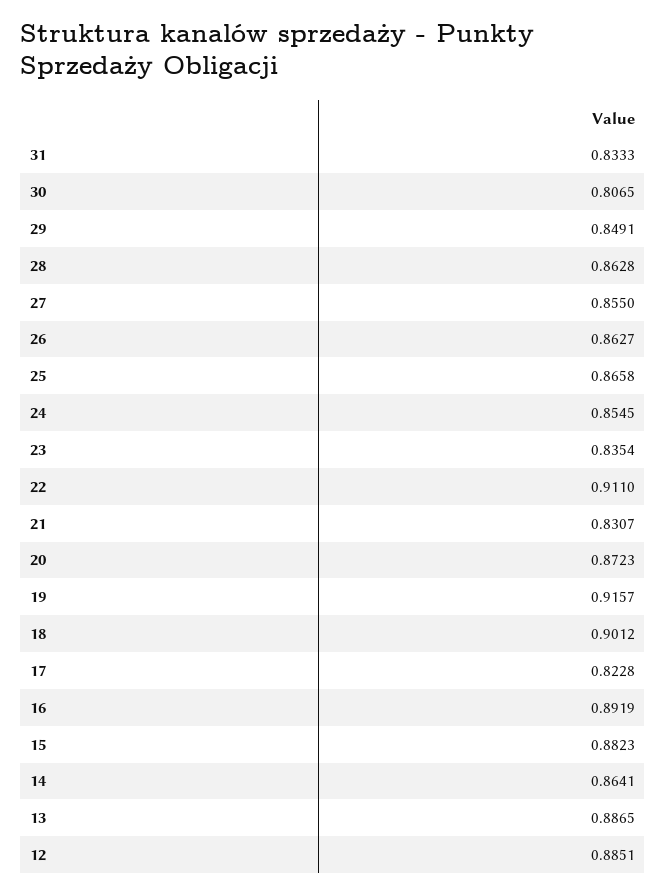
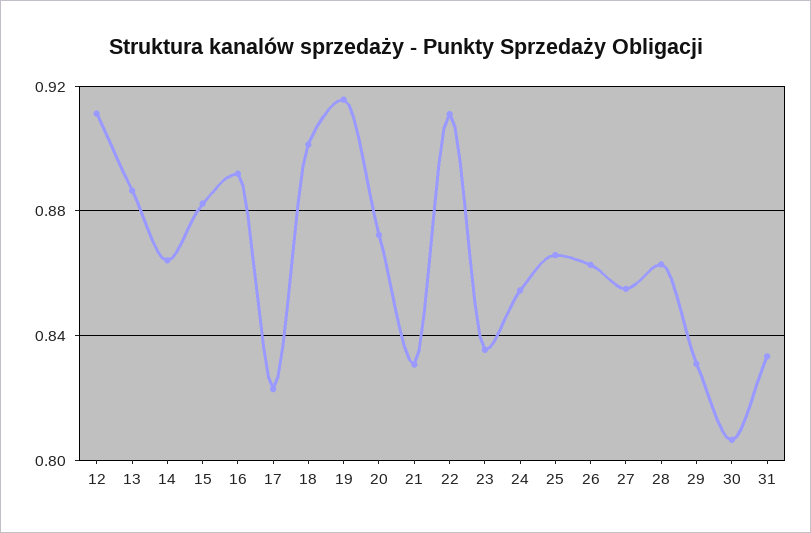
  {
    "31": 0.8333,
    "30": 0.8065,
-   "29": 0.8491,
+   "29": 0.83,
    "28": 0.8628,
    "27": 0.855,
    "26": 0.8627,
    "25": 0.8658,
    "24": 0.8545,
    "23": 0.8354,
    "22": 0.911,
    "21": 0.8307,
    "20": 0.8723,
    "19": 0.9157,
    "18": 0.9012,
    "17": 0.8228,
    "16": 0.8919,
    "15": 0.8823,
    "14": 0.8641,
    "13": 0.8865,
-   "12": 0.8851
+   "12": 0.91
  }

